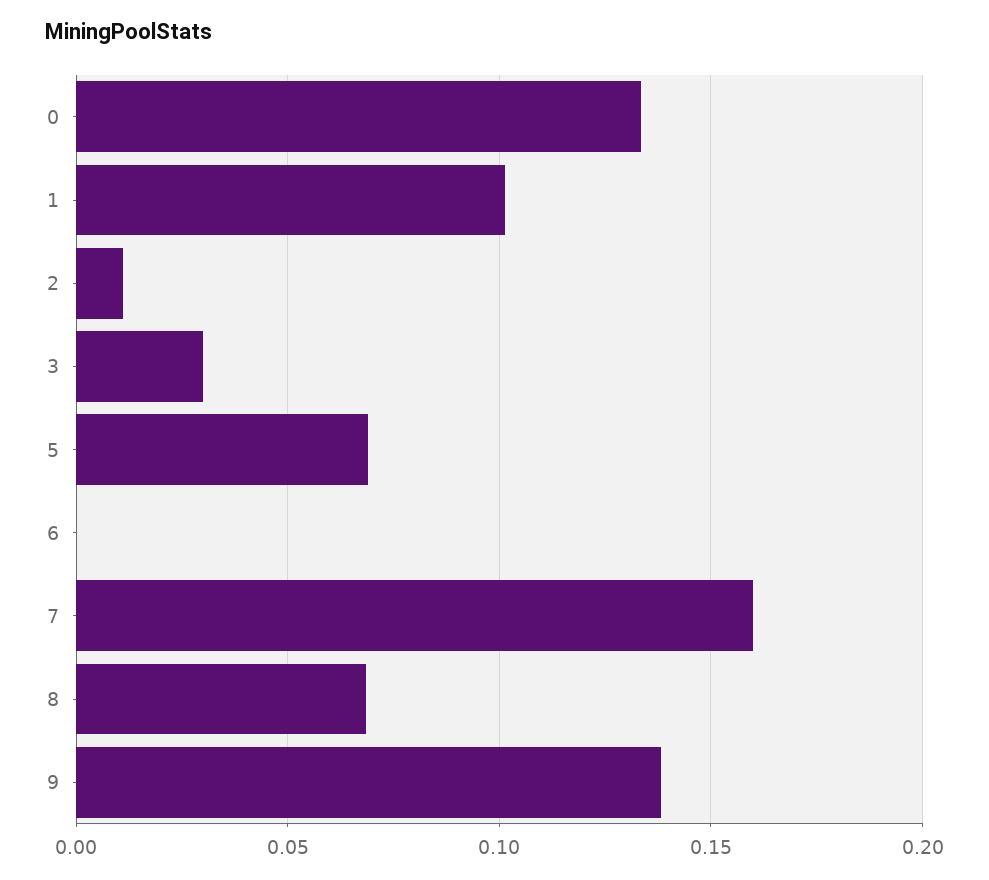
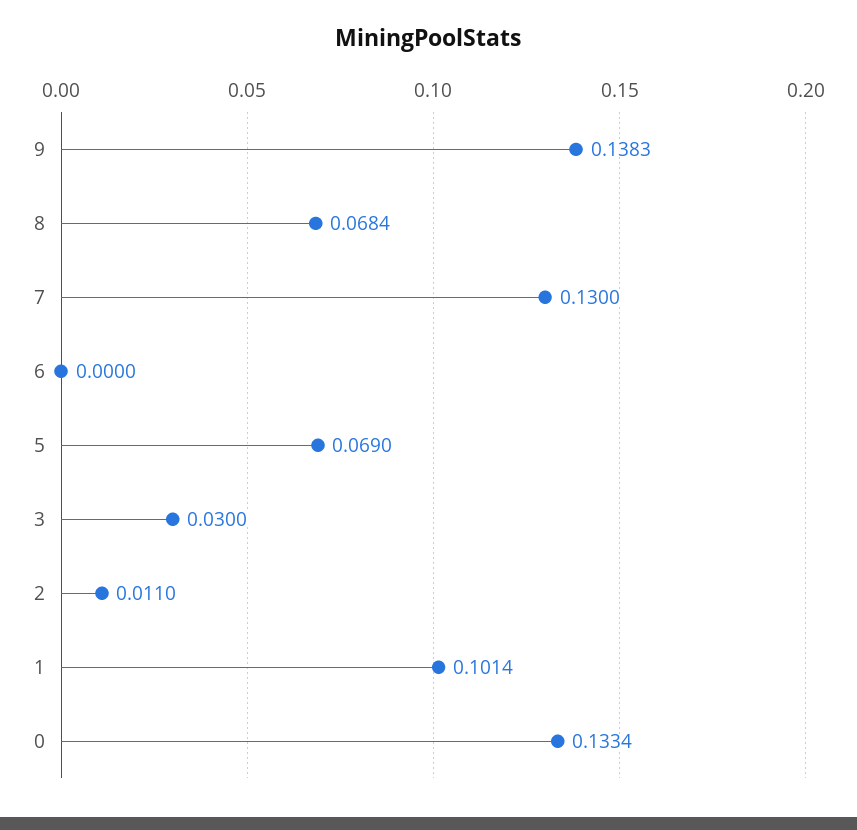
  {
    "0": 0.1334,
    "1": 0.1014,
    "2": 0.011,
    "3": 0.03,
    "5": 0.069,
    "6": 0,
-   "7": 0.16,
+   "7": 0.13,
    "8": 0.0684,
    "9": 0.1383
  }

